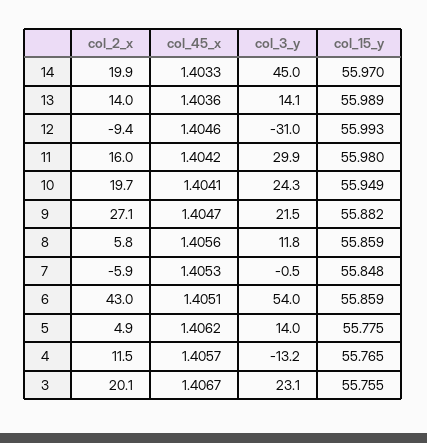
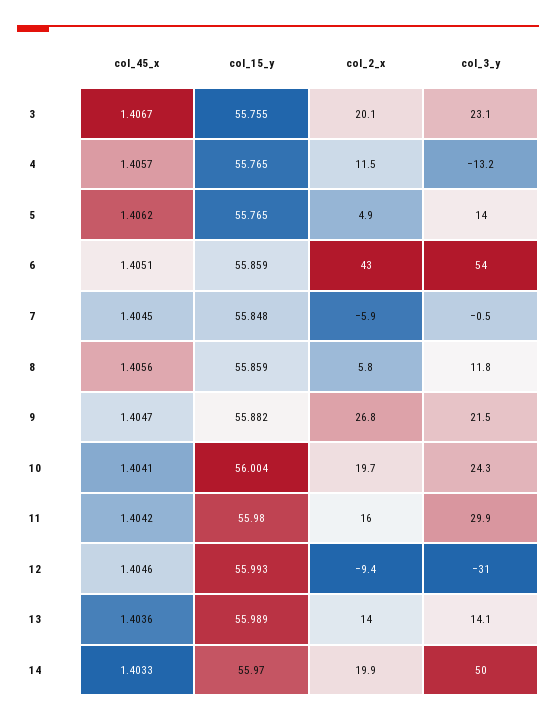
  {
    "col_2_x": {
      "14": 19.9,
      "13": 14,
      "12": -9.4,
      "11": 16,
      "10": 19.7,
-     "9": 27.1,
+     "9": 26.8,
      "8": 5.8,
      "7": -5.9,
      "6": 43,
      "5": 4.9,
      "4": 11.5,
      "3": 20.1
    },
    "col_45_x": {
      "14": 1.4033,
      "13": 1.4036,
      "12": 1.4046,
      "11": 1.4042,
      "10": 1.4041,
      "9": 1.4047,
      "8": 1.4056,
-     "7": 1.4053,
+     "7": 1.4045,
      "6": 1.4051,
      "5": 1.4062,
      "4": 1.4057,
      "3": 1.4067
    },
    "col_3_y": {
-     "14": 45,
+     "14": 50,
      "13": 14.1,
      "12": -31,
      "11": 29.9,
      "10": 24.3,
      "9": 21.5,
      "8": 11.8,
      "7": -0.5,
      "6": 54,
      "5": 14,
      "4": -13.2,
      "3": 23.1
    },
    "col_15_y": {
      "14": 55.97,
      "13": 55.989,
      "12": 55.993,
      "11": 55.98,
-     "10": 55.949,
+     "10": 56.004,
      "9": 55.882,
      "8": 55.859,
      "7": 55.848,
      "6": 55.859,
-     "5": 55.775,
+     "5": 55.765,
      "4": 55.765,
      "3": 55.755
    }
  }

